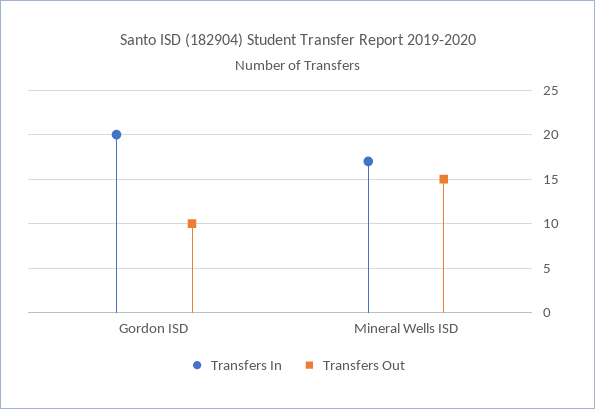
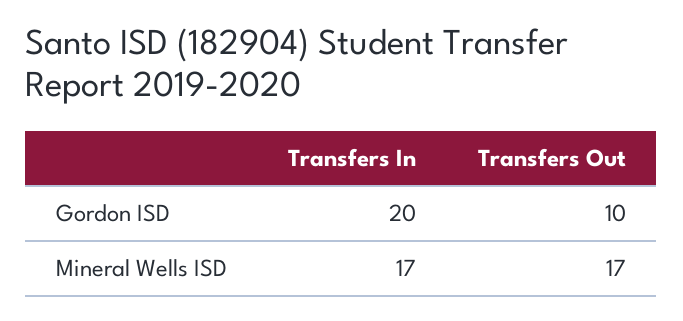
  {
    "Transfers In": {
      "Gordon ISD": 20,
      "Mineral Wells ISD": 17
    },
    "Transfers Out": {
      "Gordon ISD": 10,
-     "Mineral Wells ISD": 15
+     "Mineral Wells ISD": 17
    }
  }

